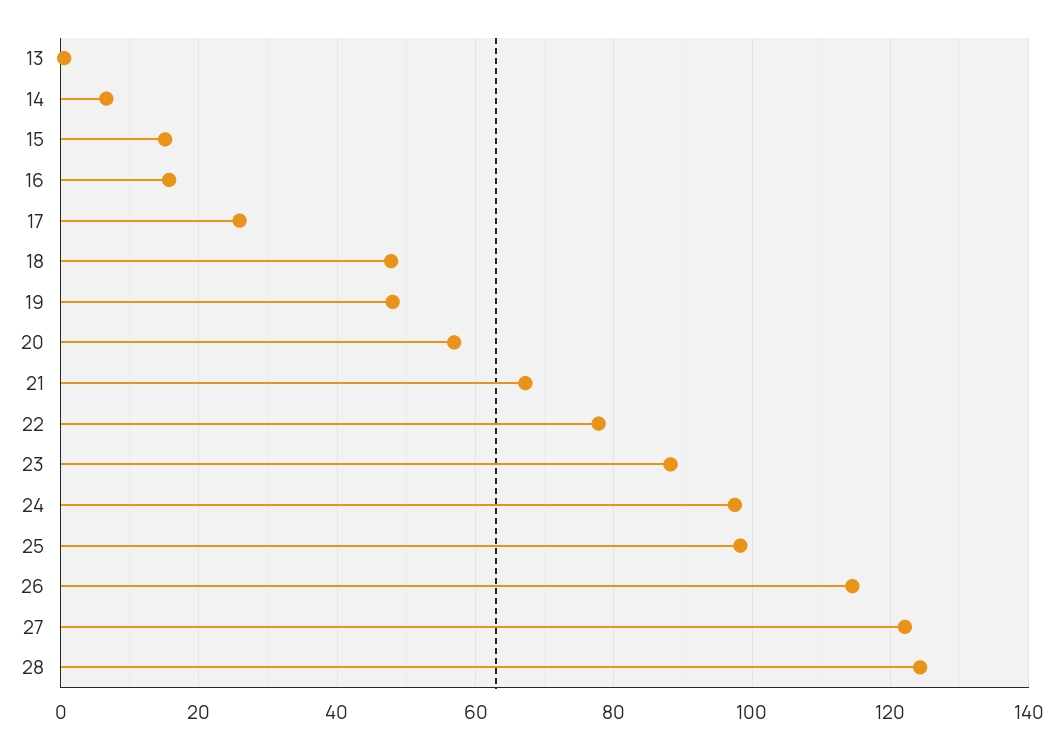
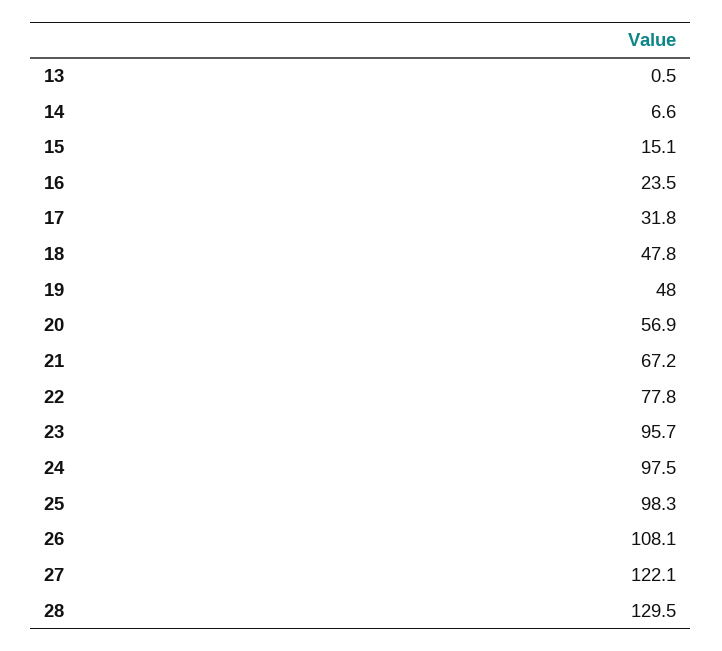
  {
    "13": 0.5,
    "14": 6.6,
    "15": 15.1,
-   "16": 16,
+   "16": 23.5,
-   "17": 26,
+   "17": 31.8,
    "18": 47.8,
    "19": 48,
    "20": 56.9,
    "21": 67.2,
    "22": 77.8,
-   "23": 88,
+   "23": 95.7,
    "24": 97.5,
    "25": 98.3,
-   "26": 114,
+   "26": 108.1,
    "27": 122.1,
-   "28": 124
+   "28": 129.5
  }

